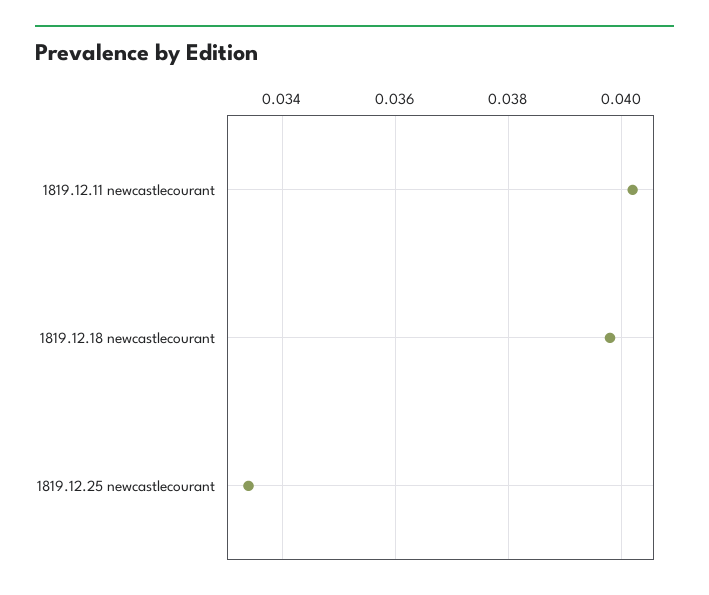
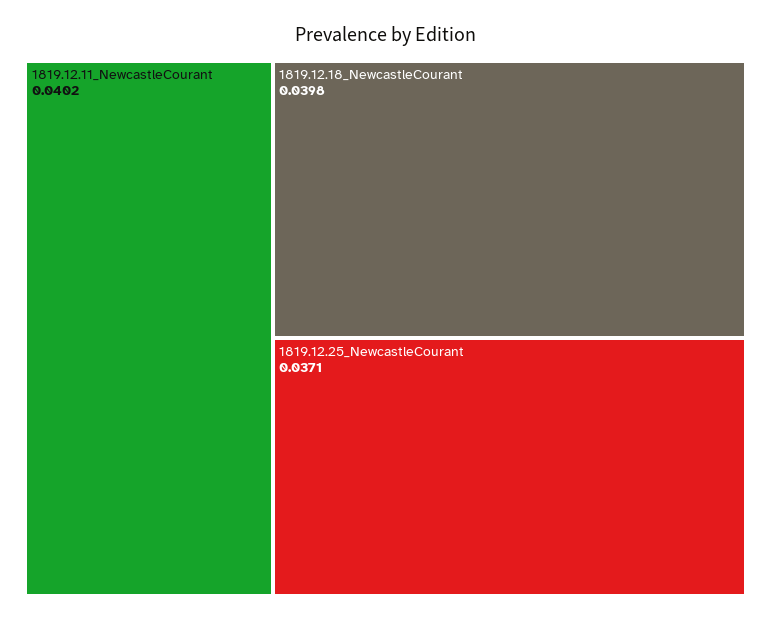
  {
    "1819.12.11 newcastlecourant": 0.0402,
    "1819.12.18 newcastlecourant": 0.0398,
-   "1819.12.25 newcastlecourant": 0.0335
+   "1819.12.25 newcastlecourant": 0.0371
  }

